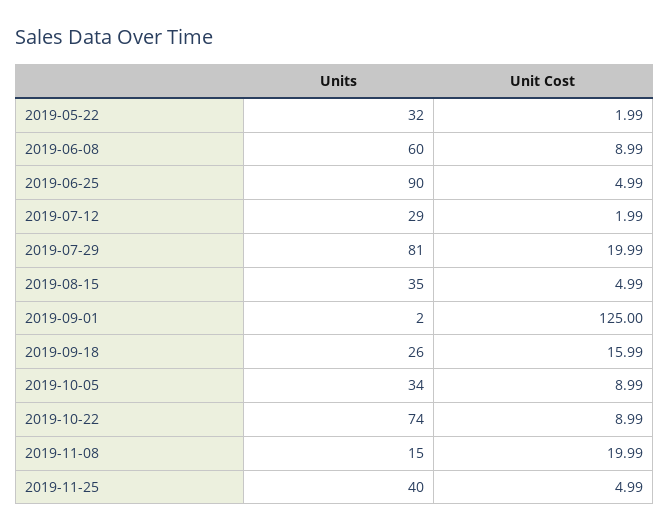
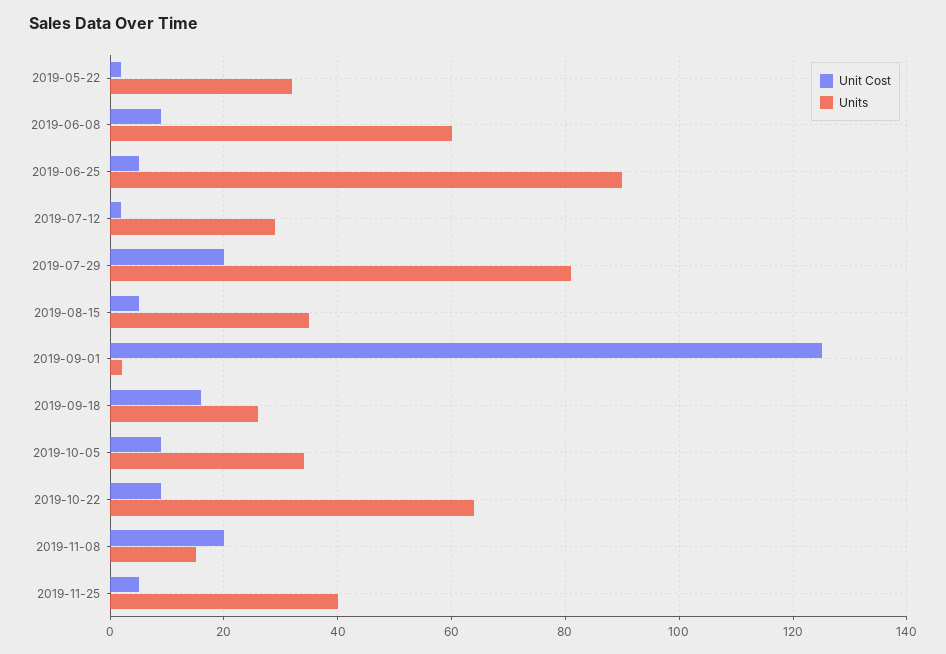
  {
    "Units": {
      "2019-05-22": 32,
      "2019-06-08": 60,
      "2019-06-25": 90,
      "2019-07-12": 29,
      "2019-07-29": 81,
      "2019-08-15": 35,
      "2019-09-01": 2,
      "2019-09-18": 26,
      "2019-10-05": 34,
-     "2019-10-22": 74,
+     "2019-10-22": 64,
      "2019-11-08": 15,
      "2019-11-25": 40
    },
    "Unit Cost": {
      "2019-05-22": 1.99,
      "2019-06-08": 8.99,
      "2019-06-25": 4.99,
      "2019-07-12": 1.99,
      "2019-07-29": 19.99,
      "2019-08-15": 4.99,
      "2019-09-01": 125,
      "2019-09-18": 15.99,
      "2019-10-05": 8.99,
      "2019-10-22": 8.99,
      "2019-11-08": 19.99,
      "2019-11-25": 4.99
    }
  }

